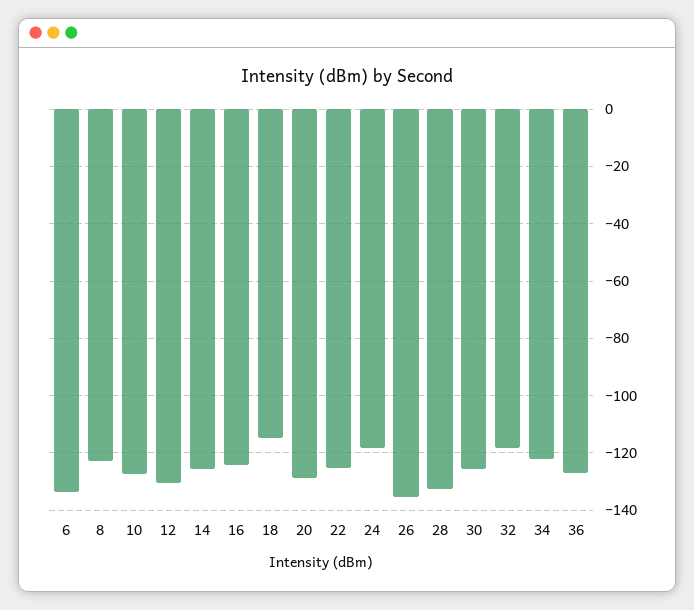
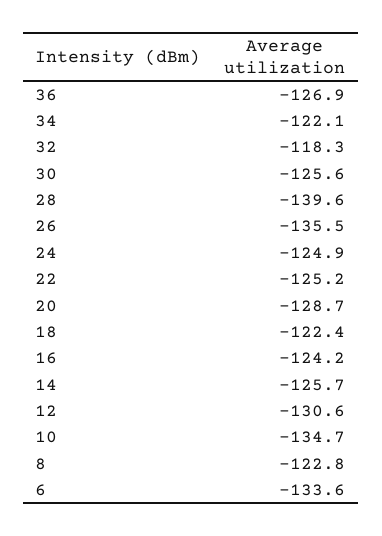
  {
    "6": -133.6,
    "8": -122.8,
-   "10": -127.5,
+   "10": -134.7,
    "12": -130.6,
    "14": -125.7,
    "16": -124.2,
-   "18": -115,
+   "18": -122.4,
    "20": -128.7,
    "22": -125.2,
-   "24": -117.5,
+   "24": -124.9,
    "26": -135.5,
-   "28": -132.5,
+   "28": -139.6,
    "30": -125.6,
    "32": -118.3,
    "34": -122.1,
    "36": -126.9
  }

